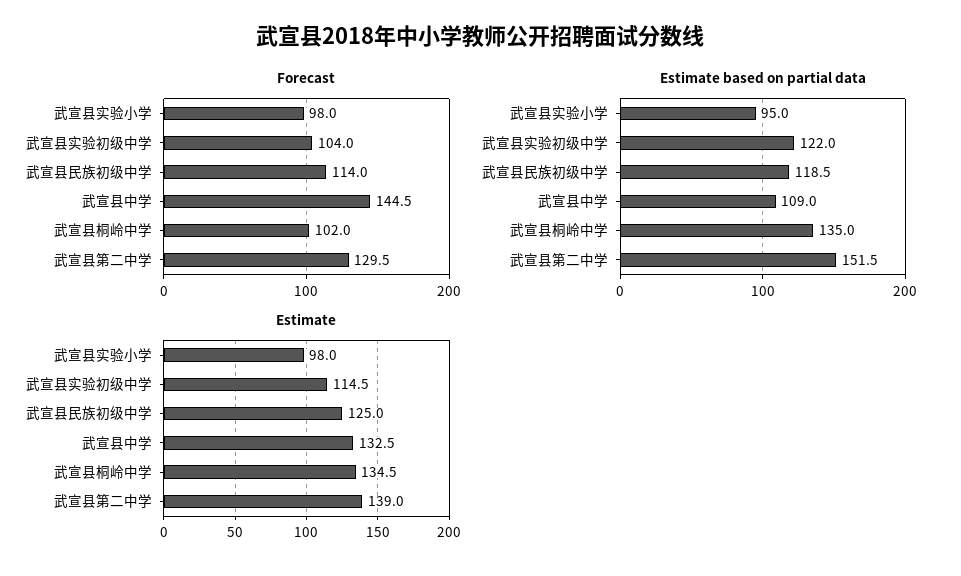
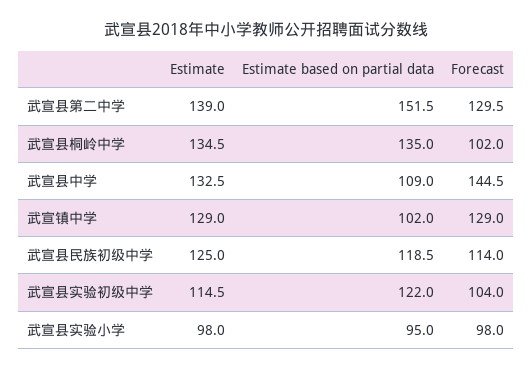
  {
    "Forecast": {
      "武宣县实验小学": 98,
      "武宣县实验初级中学": 104,
      "武宣县民族初级中学": 114,
      "武宣县中学": 144.5,
      "武宣县桐岭中学": 102,
-     "武宣县第二中学": 129.5
+     "武宣县第二中学": 129.5,
+     "武宣镇中学": 129
    },
    "Estimate based on partial data": {
      "武宣县实验小学": 95,
      "武宣县实验初级中学": 122,
      "武宣县民族初级中学": 118.5,
      "武宣县中学": 109,
      "武宣县桐岭中学": 135,
-     "武宣县第二中学": 151.5
+     "武宣县第二中学": 151.5,
+     "武宣镇中学": 102
    },
    "Estimate": {
      "武宣县实验小学": 98,
      "武宣县实验初级中学": 114.5,
      "武宣县民族初级中学": 125,
      "武宣县中学": 132.5,
      "武宣县桐岭中学": 134.5,
-     "武宣县第二中学": 139
+     "武宣县第二中学": 139,
+     "武宣镇中学": 129
    }
  }

